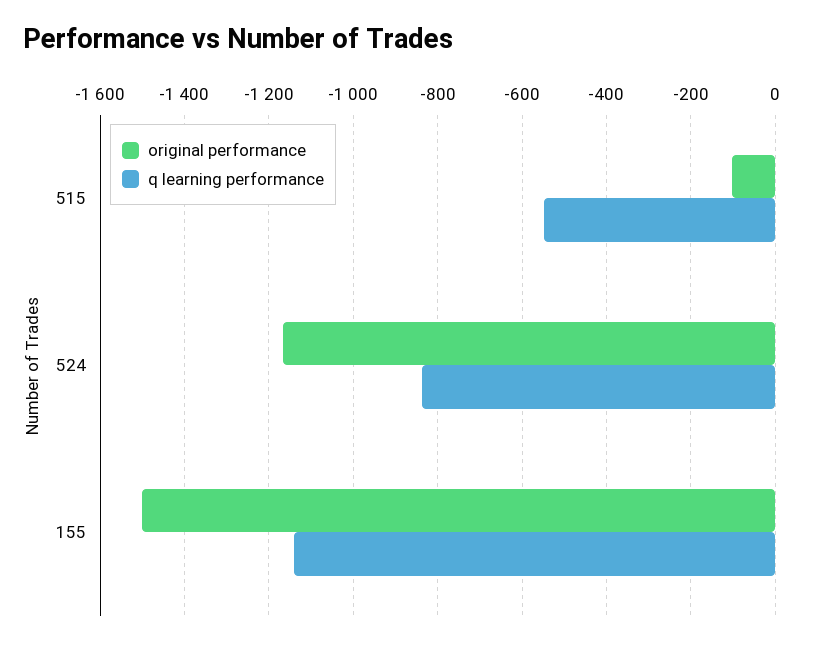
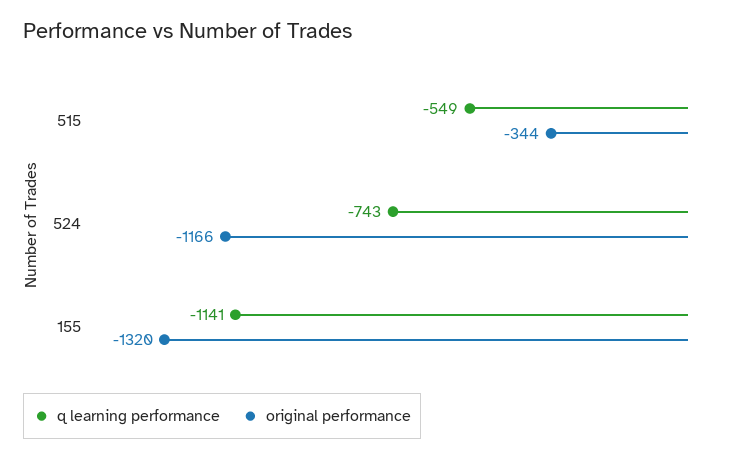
  {
    "original performance": {
-     "515": -100,
+     "515": -344,
      "524": -1166,
-     "155": -1500
+     "155": -1320
    },
    "q learning performance": {
      "515": -549,
-     "524": -840,
+     "524": -743,
      "155": -1141
    }
  }

